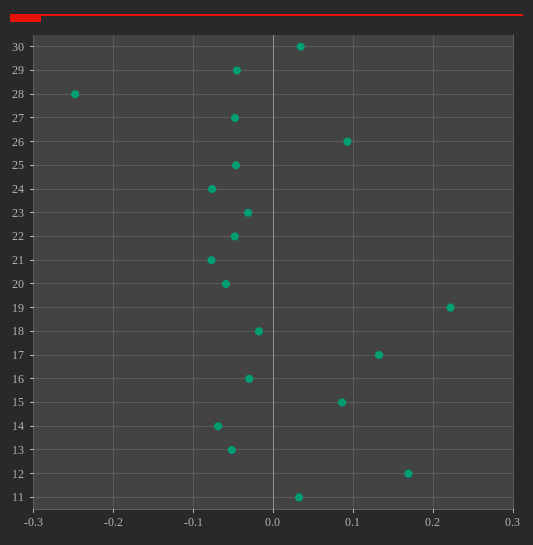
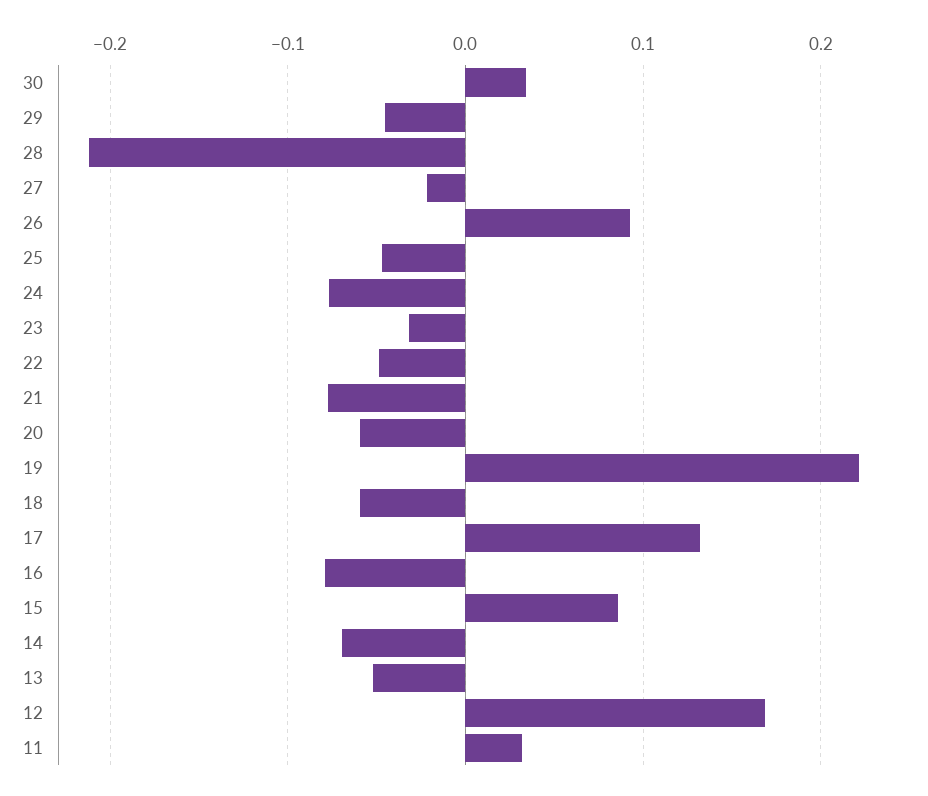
  {
    "30": 0.03,
    "29": -0.05,
-   "28": -0.25,
+   "28": -0.21,
-   "27": -0.05,
+   "27": -0.02,
    "26": 0.09,
    "25": -0.05,
    "24": -0.08,
    "23": -0.03,
    "22": -0.05,
    "21": -0.08,
    "20": -0.06,
    "19": 0.22,
-   "18": -0.02,
+   "18": -0.06,
    "17": 0.13,
-   "16": -0.03,
+   "16": -0.08,
    "15": 0.09,
    "14": -0.07,
    "13": -0.05,
    "12": 0.17,
    "11": 0.03
  }

